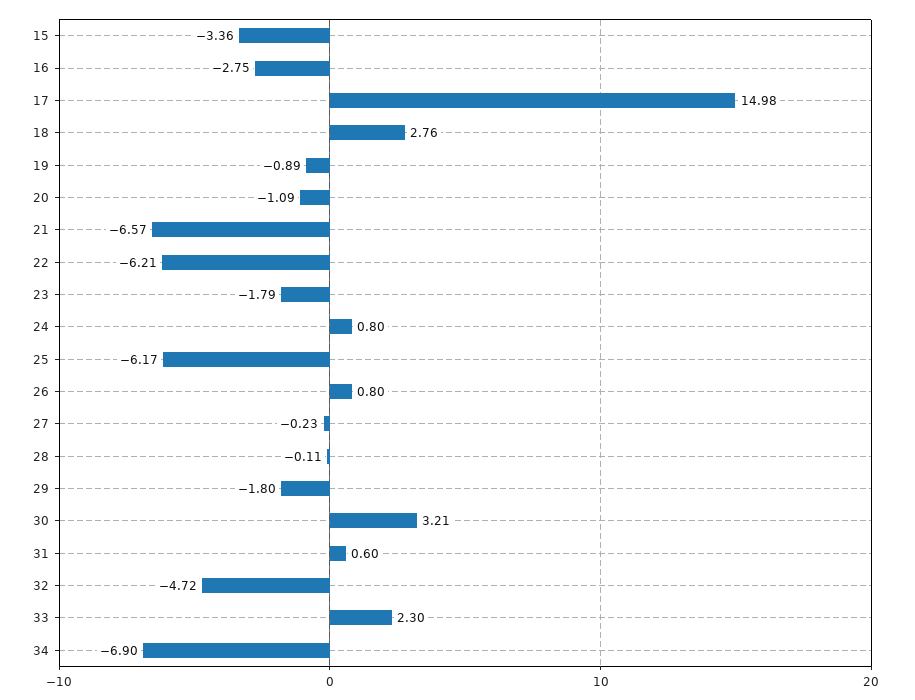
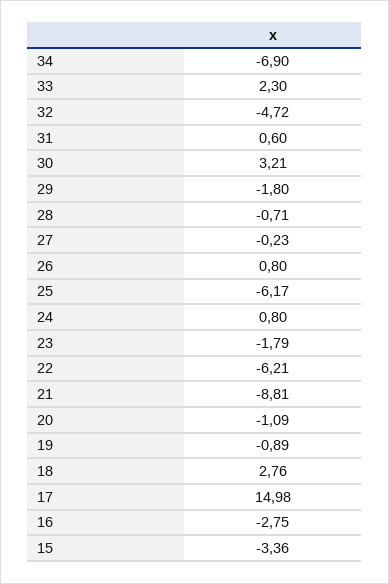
  {
    "15": -3.36,
    "16": -2.75,
    "17": 14.98,
    "18": 2.76,
    "19": -0.89,
    "20": -1.09,
-   "21": -6.57,
+   "21": -8.81,
    "22": -6.21,
    "23": -1.79,
    "24": 0.8,
    "25": -6.17,
    "26": 0.8,
    "27": -0.23,
-   "28": -0.11,
+   "28": -0.71,
    "29": -1.8,
    "30": 3.21,
    "31": 0.6,
    "32": -4.72,
    "33": 2.3,
    "34": -6.9
  }

